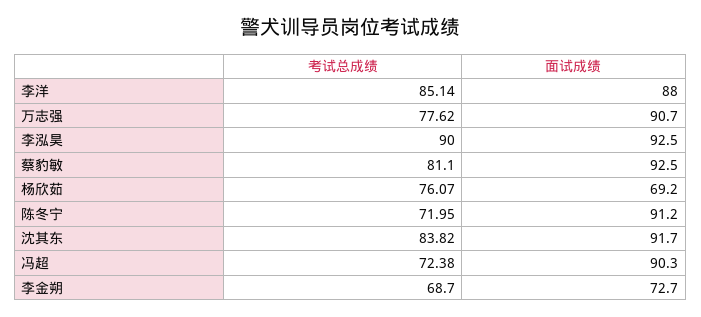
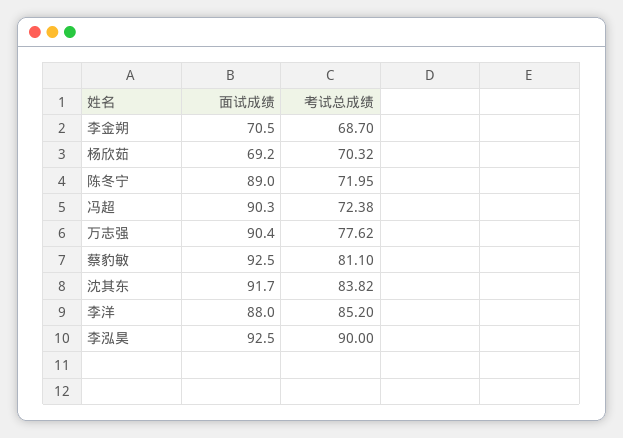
  {
    "考试总成绩": {
-     "李洋": 85.14,
+     "李洋": 85.2,
      "万志强": 77.62,
      "李泓昊": 90,
      "蔡豹敏": 81.1,
-     "杨欣茹": 76.07,
+     "杨欣茹": 70.32,
      "陈冬宁": 71.95,
      "沈其东": 83.82,
      "冯超": 72.38,
      "李金朔": 68.7
    },
    "面试成绩": {
      "李洋": 88,
-     "万志强": 90.7,
+     "万志强": 90.4,
      "李泓昊": 92.5,
      "蔡豹敏": 92.5,
      "杨欣茹": 69.2,
-     "陈冬宁": 91.2,
+     "陈冬宁": 89,
      "沈其东": 91.7,
      "冯超": 90.3,
-     "李金朔": 72.7
+     "李金朔": 70.5
    }
  }

